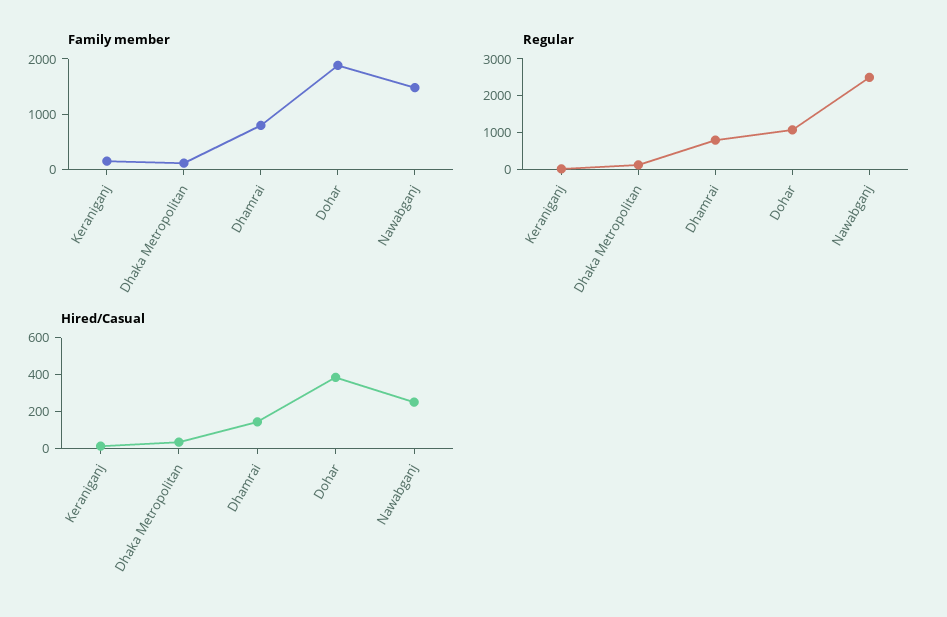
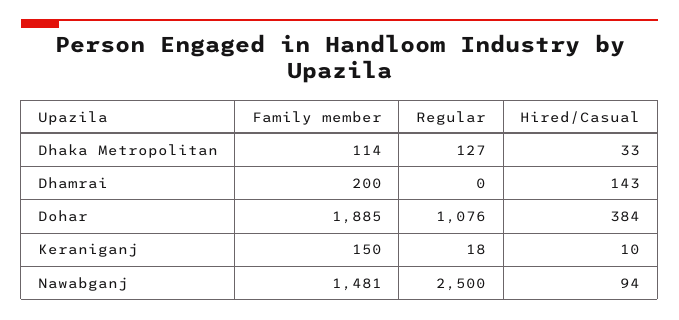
  {
    "Family member": {
      "Keraniganj": 150,
      "Dhaka Metropolitan": 114,
-     "Dhamrai": 800,
+     "Dhamrai": 200,
      "Dohar": 1885,
      "Nawabganj": 1481
    },
    "Regular": {
      "Keraniganj": 18,
      "Dhaka Metropolitan": 127,
-     "Dhamrai": 750,
+     "Dhamrai": 0,
      "Dohar": 1076,
      "Nawabganj": 2500
    },
    "Hired/Casual": {
      "Keraniganj": 10,
      "Dhaka Metropolitan": 33,
      "Dhamrai": 143,
      "Dohar": 384,
-     "Nawabganj": 250
+     "Nawabganj": 94
    }
  }

